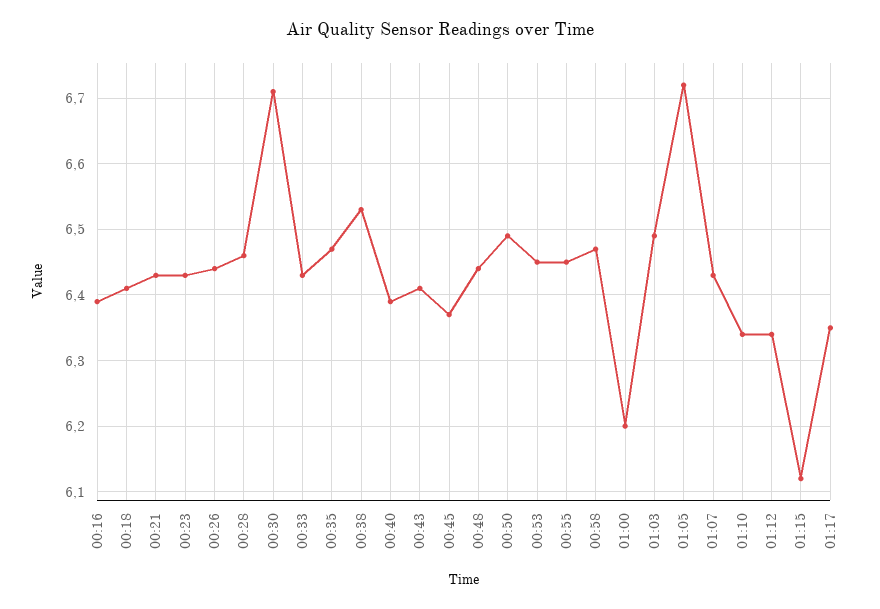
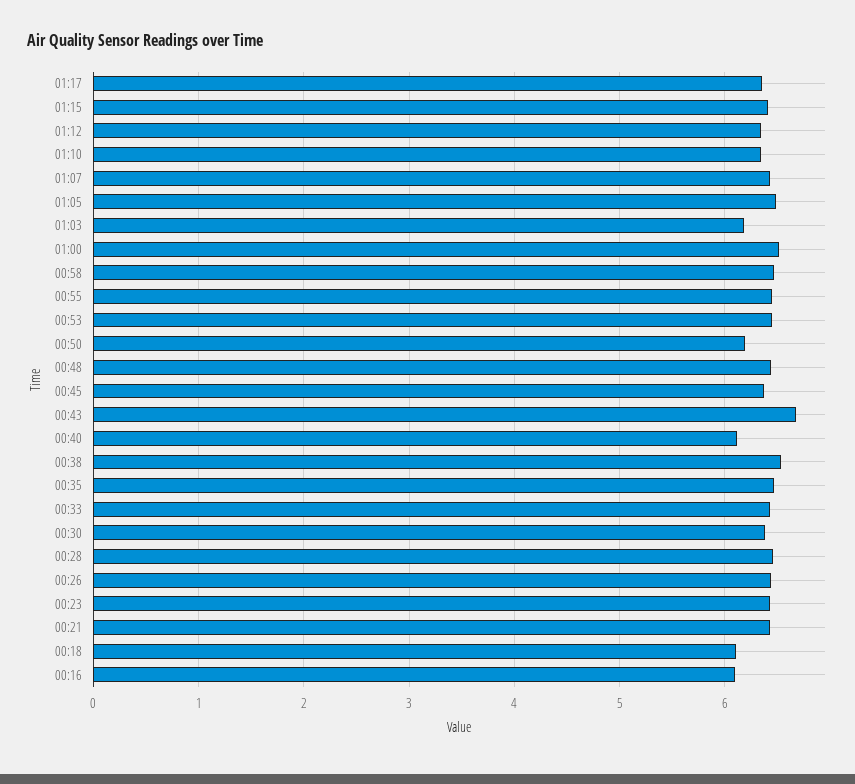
  {
-   "00:16": 6.39,
+   "00:16": 6.1,
-   "00:18": 6.41,
+   "00:18": 6.1,
    "00:21": 6.43,
    "00:23": 6.43,
    "00:26": 6.44,
    "00:28": 6.46,
-   "00:30": 6.71,
+   "00:30": 6.4,
    "00:33": 6.43,
    "00:35": 6.47,
    "00:38": 6.53,
-   "00:40": 6.39,
+   "00:40": 6.1,
-   "00:43": 6.41,
+   "00:43": 6.7,
    "00:45": 6.37,
    "00:48": 6.44,
-   "00:50": 6.49,
+   "00:50": 6.2,
    "00:53": 6.45,
    "00:55": 6.45,
    "00:58": 6.47,
-   "01:00": 6.2,
+   "01:00": 6.5,
-   "01:03": 6.49,
+   "01:03": 6.2,
-   "01:05": 6.72,
+   "01:05": 6.5,
    "01:07": 6.43,
    "01:10": 6.34,
    "01:12": 6.34,
-   "01:15": 6.12,
+   "01:15": 6.4,
    "01:17": 6.35
  }

